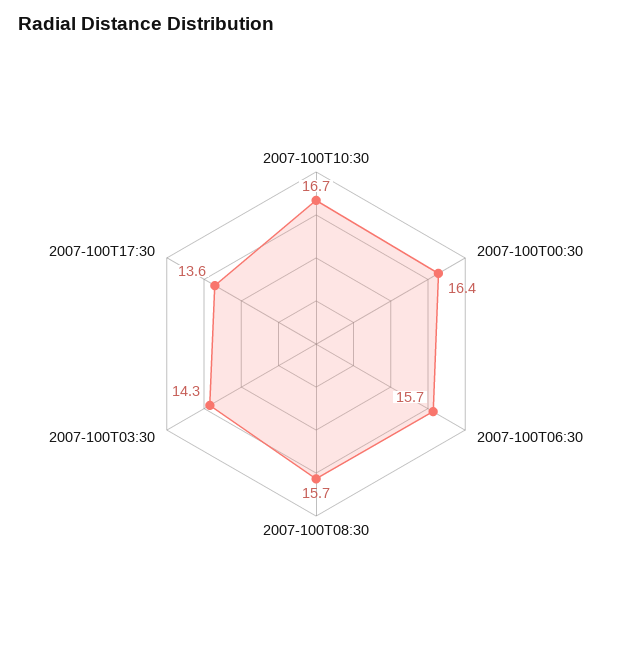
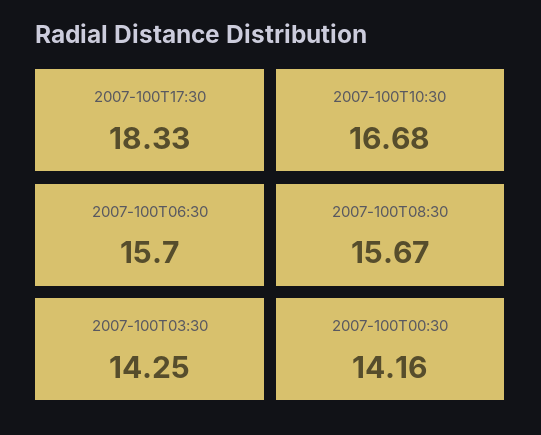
  {
    "2007-100T10:30": 16.68,
-   "2007-100T00:30": 16.4,
+   "2007-100T00:30": 14.16,
    "2007-100T06:30": 15.7,
    "2007-100T08:30": 15.67,
    "2007-100T03:30": 14.25,
-   "2007-100T17:30": 13.6
+   "2007-100T17:30": 18.33
  }

